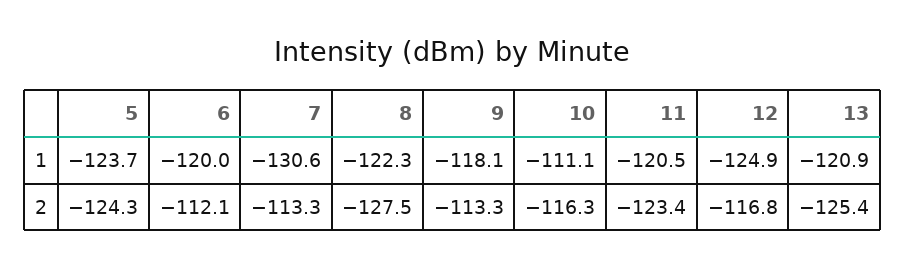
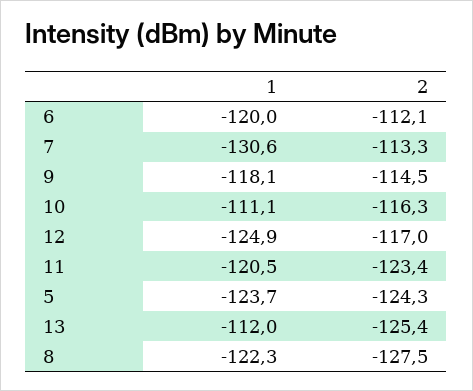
  {
    "5": {
      "1": -123.7,
      "2": -124.3
    },
    "6": {
      "1": -120,
      "2": -112.1
    },
    "7": {
      "1": -130.6,
      "2": -113.3
    },
    "8": {
      "1": -122.3,
      "2": -127.5
    },
    "9": {
      "1": -118.1,
-     "2": -113.3
+     "2": -114.5
    },
    "10": {
      "1": -111.1,
      "2": -116.3
    },
    "11": {
      "1": -120.5,
      "2": -123.4
    },
    "12": {
      "1": -124.9,
-     "2": -116.8
+     "2": -117
    },
    "13": {
-     "1": -120.9,
+     "1": -112,
      "2": -125.4
    }
  }

